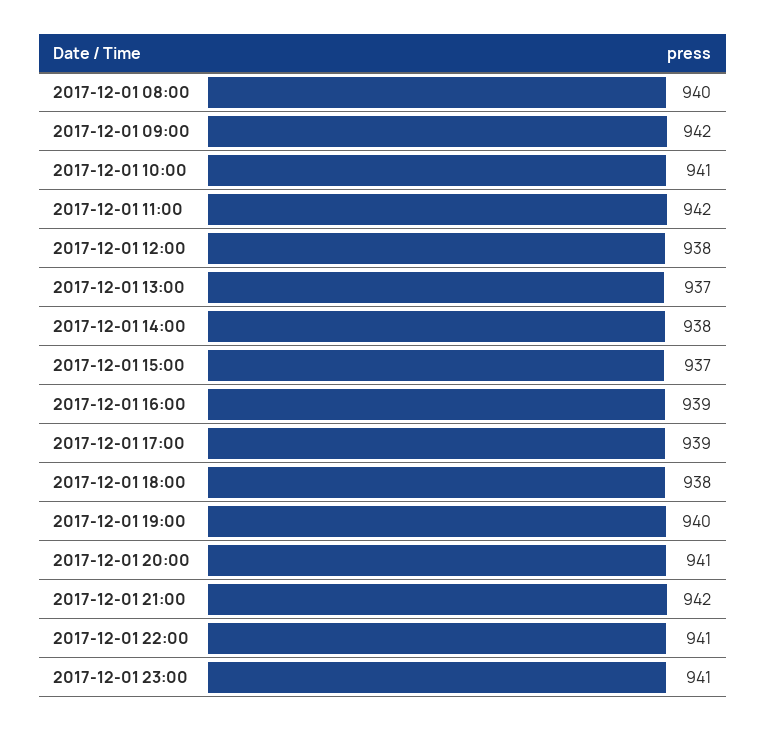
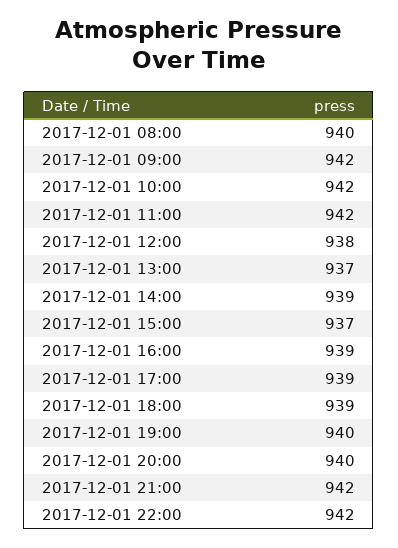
  {
    "2017-12-01 08:00": 940,
    "2017-12-01 09:00": 942,
-   "2017-12-01 10:00": 941,
+   "2017-12-01 10:00": 942,
    "2017-12-01 11:00": 942,
    "2017-12-01 12:00": 938,
    "2017-12-01 13:00": 937,
-   "2017-12-01 14:00": 938,
+   "2017-12-01 14:00": 939,
    "2017-12-01 15:00": 937,
    "2017-12-01 16:00": 939,
    "2017-12-01 17:00": 939,
-   "2017-12-01 18:00": 938,
+   "2017-12-01 18:00": 939,
    "2017-12-01 19:00": 940,
-   "2017-12-01 20:00": 941,
+   "2017-12-01 20:00": 940,
    "2017-12-01 21:00": 942,
-   "2017-12-01 22:00": 941,
+   "2017-12-01 22:00": 942
-   "2017-12-01 23:00": 941
  }

